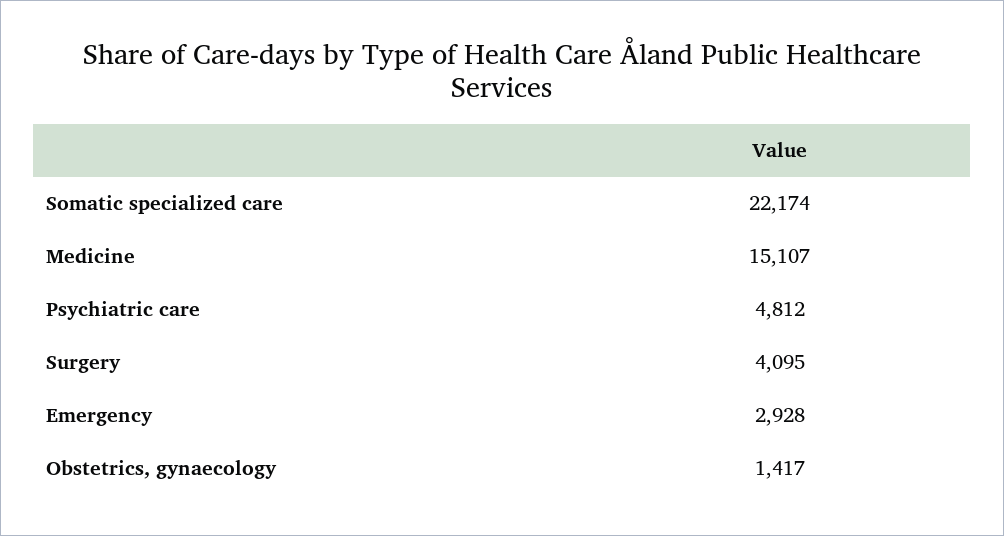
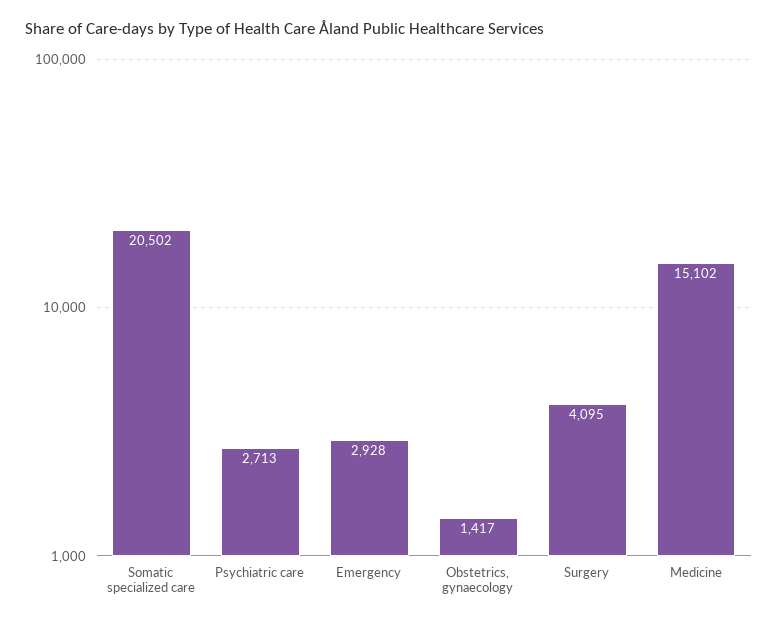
  {
-   "Somatic specialized care": 22174,
+   "Somatic specialized care": 20502,
-   "Medicine": 15107,
+   "Medicine": 15102,
-   "Psychiatric care": 4812,
+   "Psychiatric care": 2713,
    "Surgery": 4095,
    "Emergency": 2928,
    "Obstetrics, gynaecology": 1417
  }

